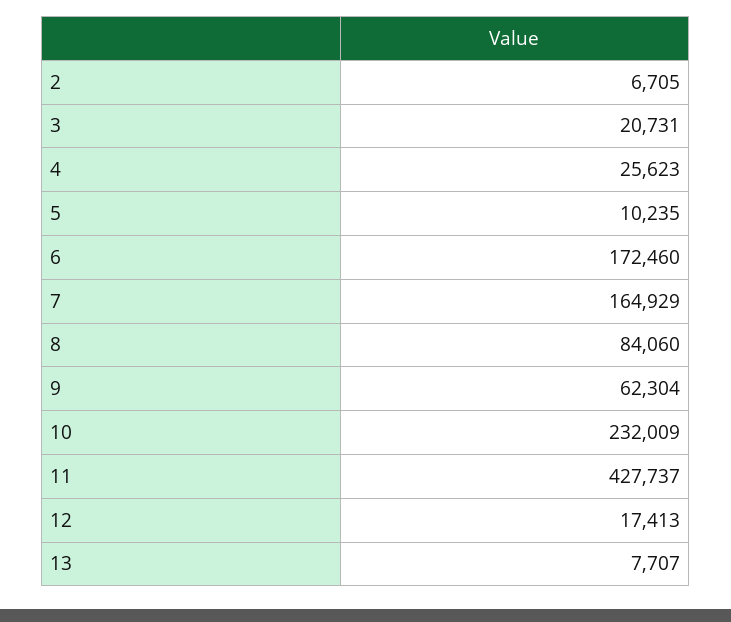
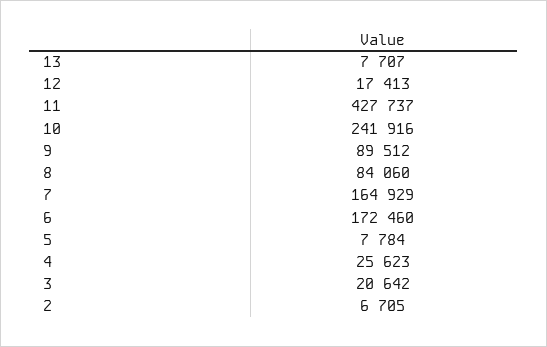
  {
    "2": 6705,
-   "3": 20731,
+   "3": 20642,
    "4": 25623,
-   "5": 10235,
+   "5": 7784,
    "6": 172460,
    "7": 164929,
    "8": 84060,
-   "9": 62304,
+   "9": 89512,
-   "10": 232009,
+   "10": 241916,
    "11": 427737,
    "12": 17413,
    "13": 7707
  }

